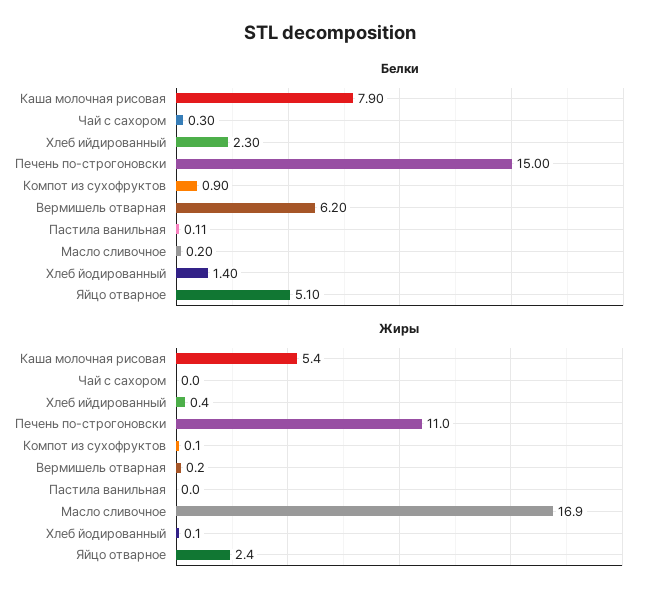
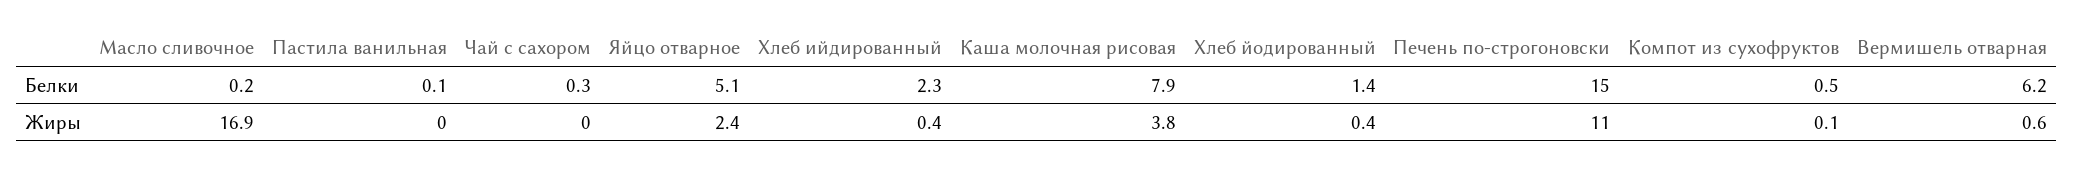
  {
    "Белки": {
      "Каша молочная рисовая": 7.9,
      "Чай с сахором": 0.3,
      "Хлеб ийдированный": 2.3,
      "Печень по-строгоновски": 15,
-     "Компот из сухофруктов": 0.9,
+     "Компот из сухофруктов": 0.5,
      "Вермишель отварная": 6.2,
      "Пастила ванильная": 0.11,
      "Масло сливочное": 0.2,
      "Хлеб йодированный": 1.4,
      "Яйцо отварное": 5.1
    },
    "Жиры": {
-     "Каша молочная рисовая": 5.4,
+     "Каша молочная рисовая": 3.8,
      "Чай с сахором": 0,
      "Хлеб ийдированный": 0.4,
      "Печень по-строгоновски": 11,
      "Компот из сухофруктов": 0.1,
-     "Вермишель отварная": 0.2,
+     "Вермишель отварная": 0.6,
      "Пастила ванильная": 0,
      "Масло сливочное": 16.9,
-     "Хлеб йодированный": 0.1,
+     "Хлеб йодированный": 0.4,
      "Яйцо отварное": 2.4
    }
  }

